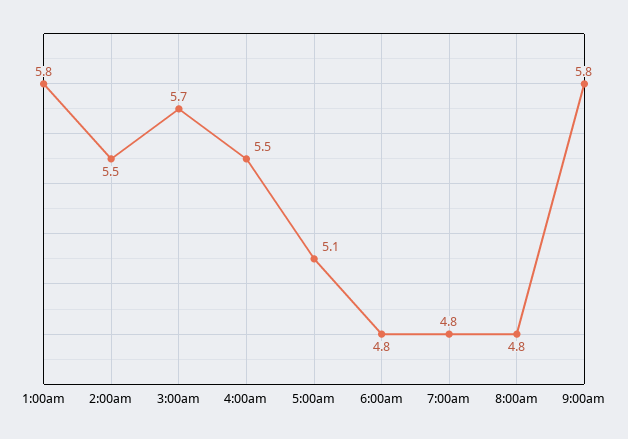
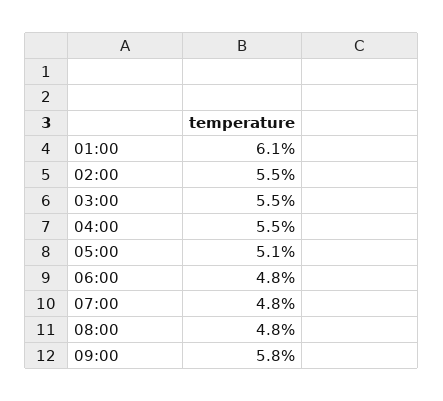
  {
-   "1:00am": 5.8,
+   "1:00am": 6.1,
    "2:00am": 5.5,
-   "3:00am": 5.7,
+   "3:00am": 5.5,
    "4:00am": 5.5,
    "5:00am": 5.1,
    "6:00am": 4.8,
    "7:00am": 4.8,
    "8:00am": 4.8,
    "9:00am": 5.8
  }

